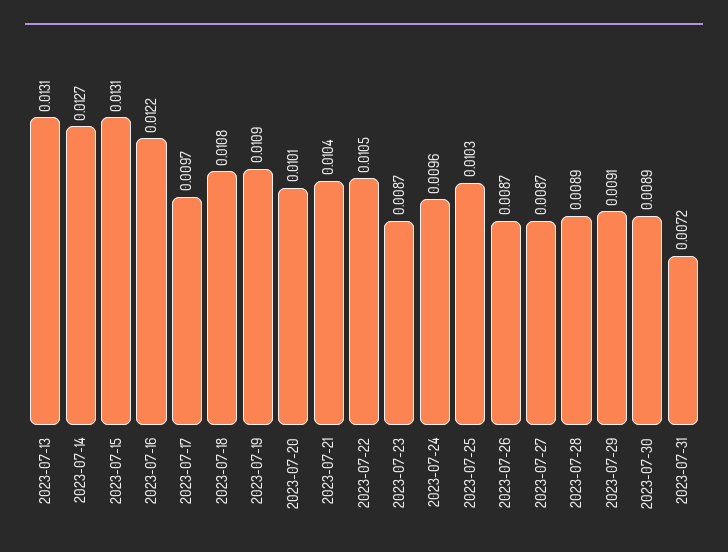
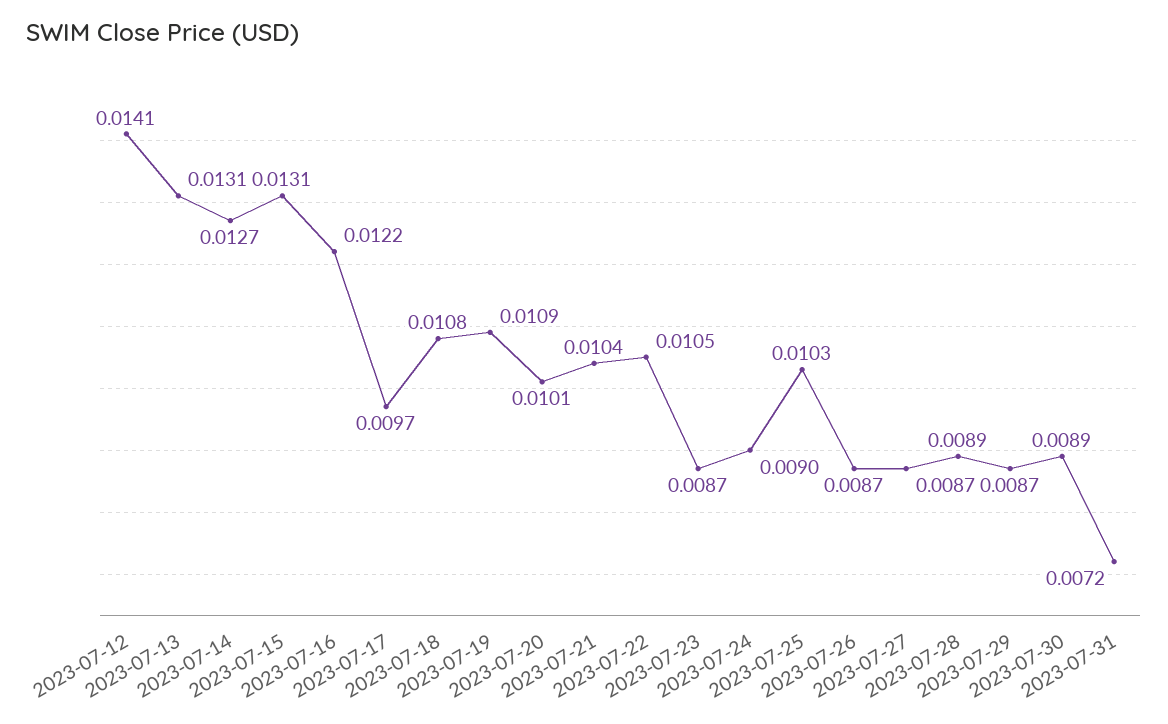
  {
    "2023-07-13": 0.0131,
    "2023-07-14": 0.0127,
    "2023-07-15": 0.0131,
    "2023-07-16": 0.0122,
    "2023-07-17": 0.0097,
    "2023-07-18": 0.0108,
    "2023-07-19": 0.0109,
    "2023-07-20": 0.0101,
    "2023-07-21": 0.0104,
    "2023-07-22": 0.0105,
    "2023-07-23": 0.0087,
-   "2023-07-24": 0.0096,
+   "2023-07-24": 0.009,
    "2023-07-25": 0.0103,
    "2023-07-26": 0.0087,
    "2023-07-27": 0.0087,
    "2023-07-28": 0.0089,
-   "2023-07-29": 0.0091,
+   "2023-07-29": 0.0087,
    "2023-07-30": 0.0089,
-   "2023-07-31": 0.0072
+   "2023-07-31": 0.0072,
+   "2023-07-12": 0.0141
  }

